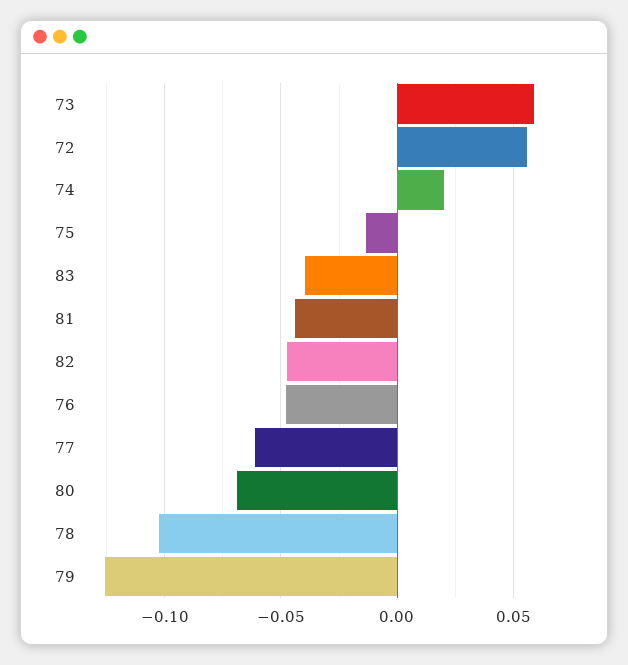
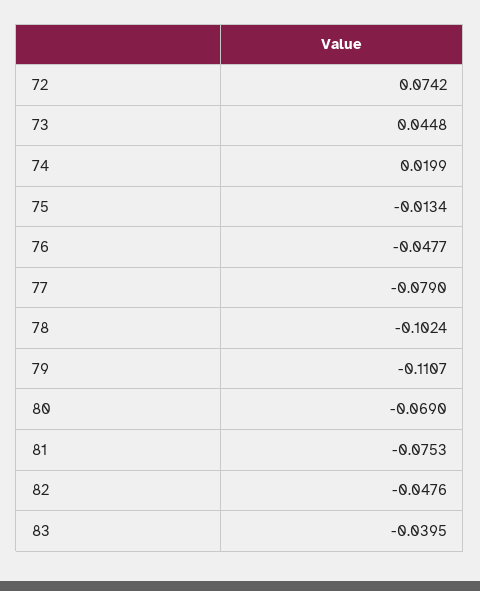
  {
-   "73": 0.06,
+   "73": 0.0448,
-   "72": 0.055,
+   "72": 0.0742,
    "74": 0.0199,
    "75": -0.0134,
    "83": -0.0395,
-   "81": -0.045,
+   "81": -0.0753,
    "82": -0.0476,
    "76": -0.0477,
-   "77": -0.06,
+   "77": -0.079,
    "80": -0.069,
    "78": -0.1024,
-   "79": -0.125
+   "79": -0.1107
  }

